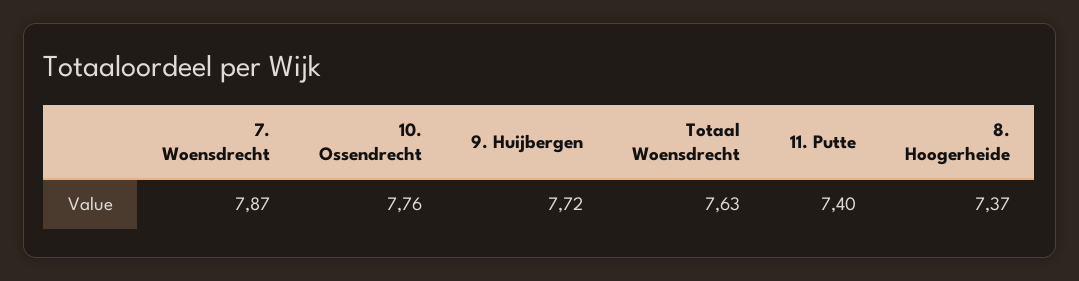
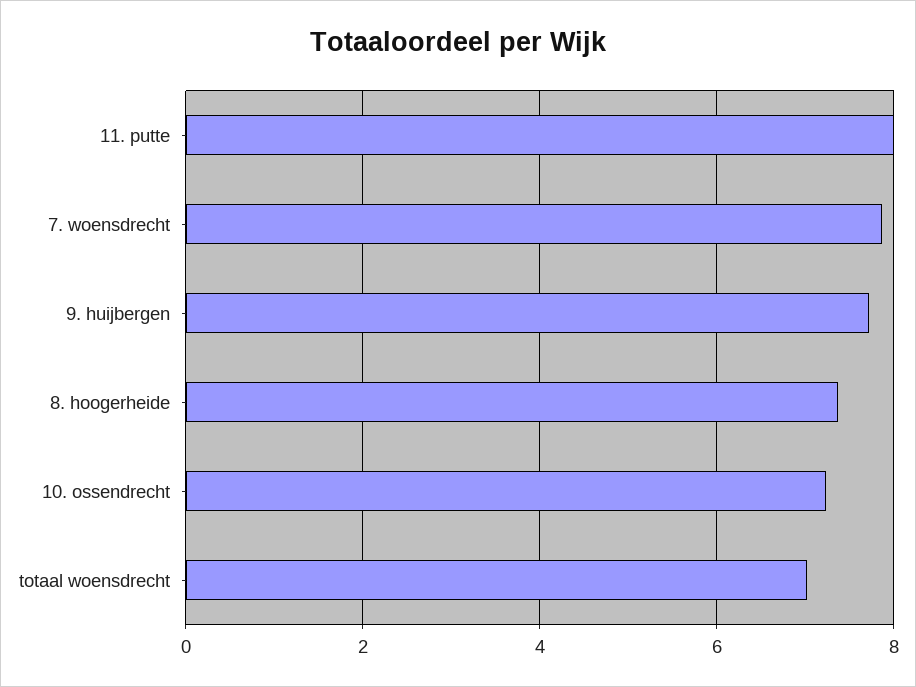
  {
    "7. Woensdrecht": 7.87,
-   "10. Ossendrecht": 7.76,
+   "10. Ossendrecht": 7.2,
    "9. Huijbergen": 7.72,
-   "Totaal Woensdrecht": 7.63,
+   "Totaal Woensdrecht": 7,
-   "11. Putte": 7.4,
+   "11. Putte": 8,
    "8. Hoogerheide": 7.37
  }

